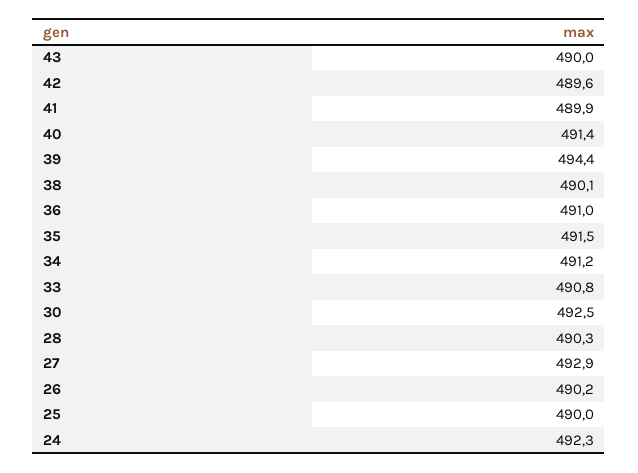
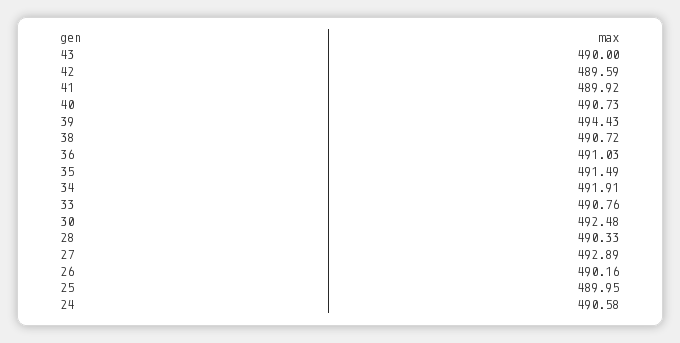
  {
    "43": 490,
    "42": 489.59,
    "41": 489.92,
-   "40": 491.4,
+   "40": 490.73,
    "39": 494.43,
-   "38": 490.1,
+   "38": 490.72,
    "36": 491.03,
    "35": 491.49,
-   "34": 491.2,
+   "34": 491.91,
    "33": 490.76,
    "30": 492.48,
    "28": 490.33,
    "27": 492.89,
    "26": 490.16,
    "25": 489.95,
-   "24": 492.3
+   "24": 490.58
  }

